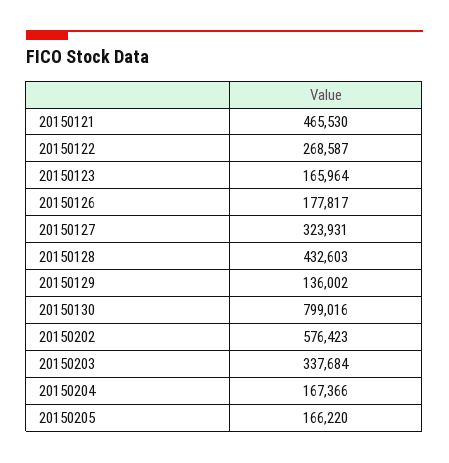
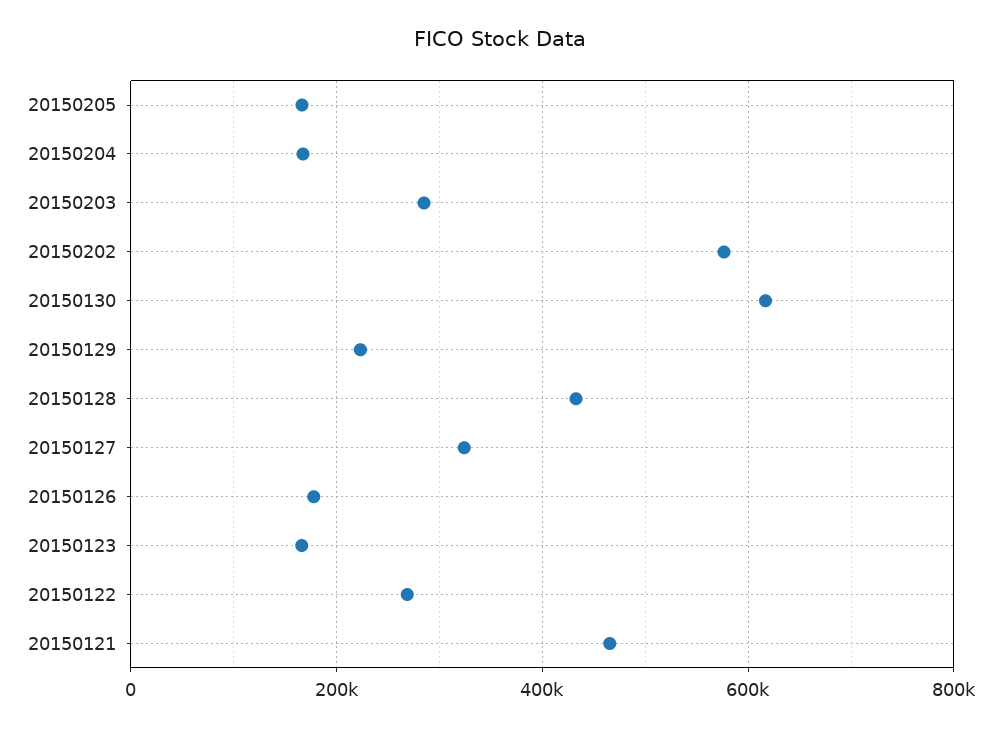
  {
    "20150121": 465530,
    "20150122": 268587,
    "20150123": 165964,
    "20150126": 177817,
    "20150127": 323931,
    "20150128": 432603,
-   "20150129": 136002,
+   "20150129": 220000,
-   "20150130": 799016,
+   "20150130": 620000,
    "20150202": 576423,
-   "20150203": 337684,
+   "20150203": 280000,
    "20150204": 167366,
    "20150205": 166220
  }

